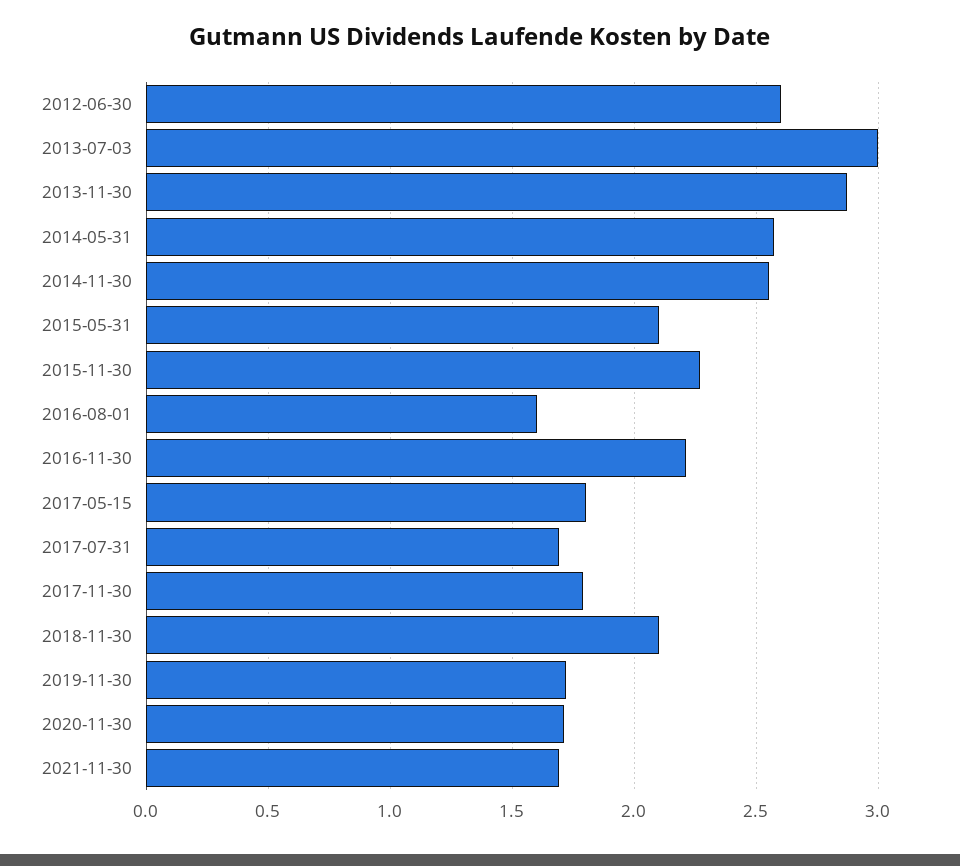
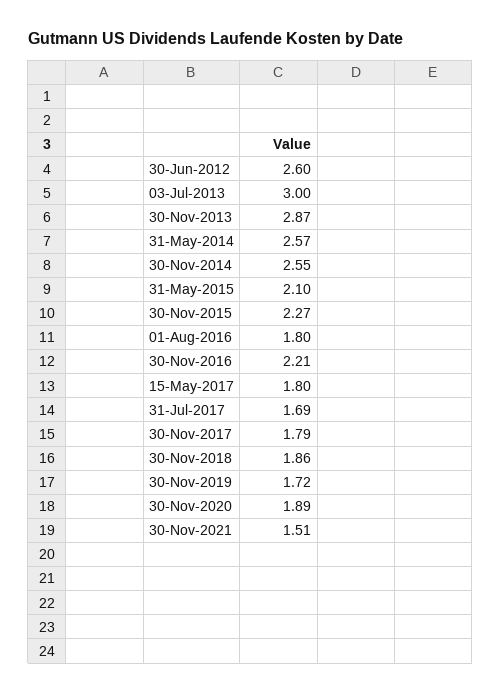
  {
    "2012-06-30": 2.6,
    "2013-07-03": 3,
    "2013-11-30": 2.87,
    "2014-05-31": 2.57,
    "2014-11-30": 2.55,
    "2015-05-31": 2.1,
    "2015-11-30": 2.27,
-   "2016-08-01": 1.6,
+   "2016-08-01": 1.8,
    "2016-11-30": 2.21,
    "2017-05-15": 1.8,
    "2017-07-31": 1.69,
    "2017-11-30": 1.79,
-   "2018-11-30": 2.1,
+   "2018-11-30": 1.86,
    "2019-11-30": 1.72,
-   "2020-11-30": 1.7,
+   "2020-11-30": 1.89,
-   "2021-11-30": 1.7
+   "2021-11-30": 1.51
  }

